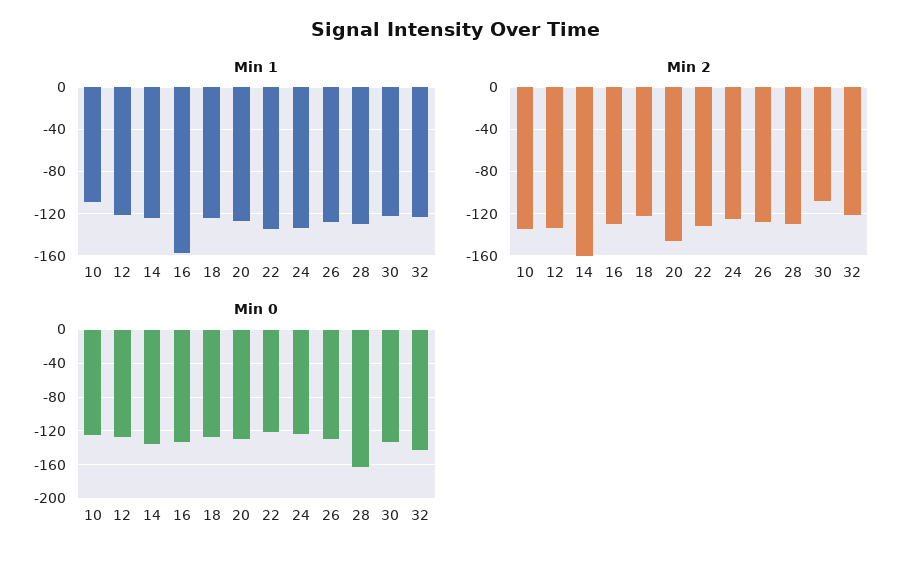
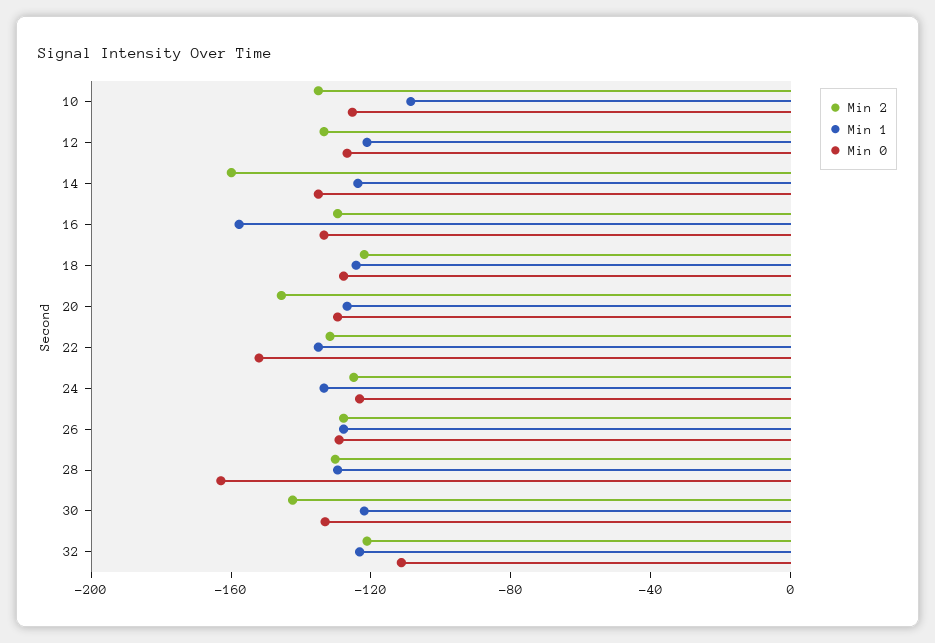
  {
    "Min 1": {
      "10": -110,
      "12": -120,
      "14": -120,
      "16": -160,
      "18": -120,
      "20": -130,
      "22": -140,
      "24": -130,
      "26": -130,
      "28": -130,
      "30": -120,
      "32": -120
    },
    "Min 2": {
      "10": -140,
      "12": -130,
      "14": -160,
      "16": -130,
      "18": -120,
      "20": -150,
      "22": -130,
      "24": -120,
      "26": -130,
      "28": -130,
-     "30": -110,
+     "30": -140,
      "32": -120
    },
    "Min 0": {
      "10": -130,
      "12": -130,
      "14": -140,
      "16": -130,
      "18": -130,
      "20": -130,
-     "22": -120,
+     "22": -150,
      "24": -120,
      "26": -130,
      "28": -160,
      "30": -130,
-     "32": -140
+     "32": -110
    }
  }

